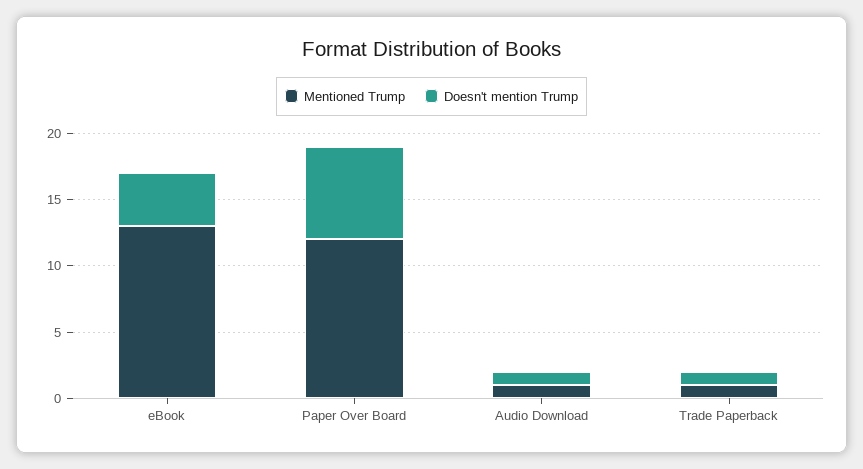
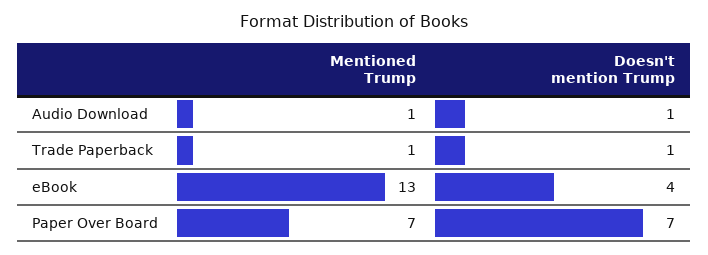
  {
    "Mentioned Trump": {
      "eBook": 13,
-     "Paper Over Board": 12,
+     "Paper Over Board": 7,
      "Audio Download": 1,
      "Trade Paperback": 1
    },
    "Doesn't mention Trump": {
      "eBook": 4,
      "Paper Over Board": 7,
      "Audio Download": 1,
      "Trade Paperback": 1
    }
  }

